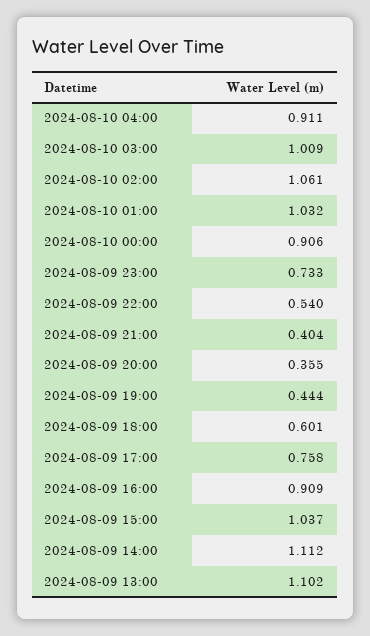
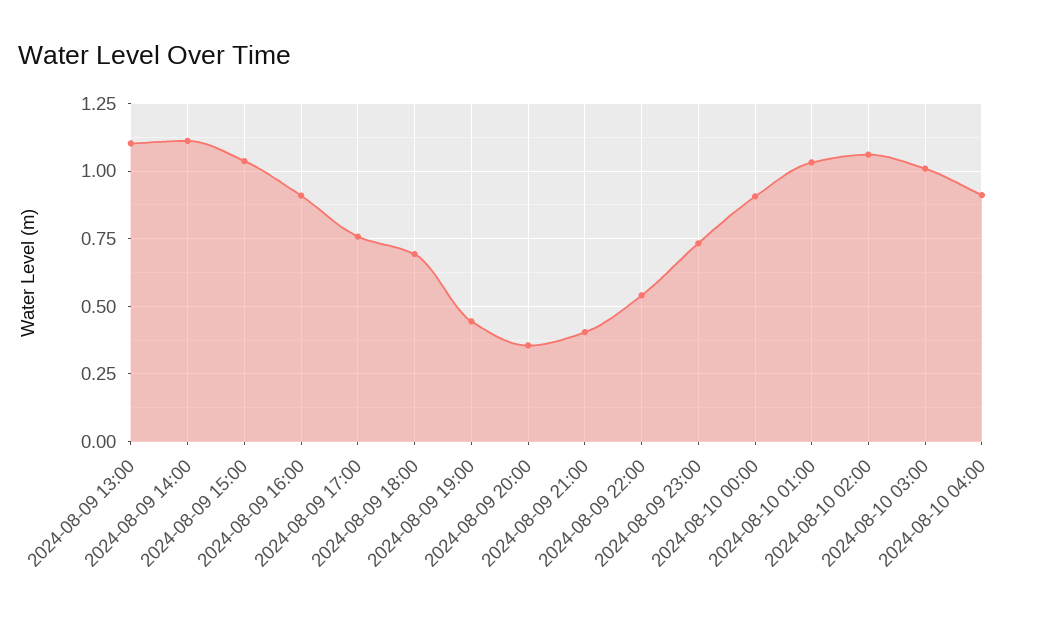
  {
    "2024-08-10 04:00": 0.911,
    "2024-08-10 03:00": 1.009,
    "2024-08-10 02:00": 1.061,
    "2024-08-10 01:00": 1.032,
    "2024-08-10 00:00": 0.906,
    "2024-08-09 23:00": 0.733,
    "2024-08-09 22:00": 0.54,
    "2024-08-09 21:00": 0.404,
    "2024-08-09 20:00": 0.355,
    "2024-08-09 19:00": 0.444,
-   "2024-08-09 18:00": 0.601,
+   "2024-08-09 18:00": 0.7,
    "2024-08-09 17:00": 0.758,
    "2024-08-09 16:00": 0.909,
    "2024-08-09 15:00": 1.037,
    "2024-08-09 14:00": 1.112,
    "2024-08-09 13:00": 1.102
  }

